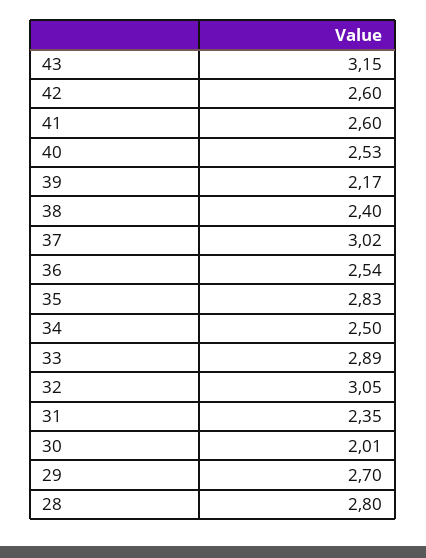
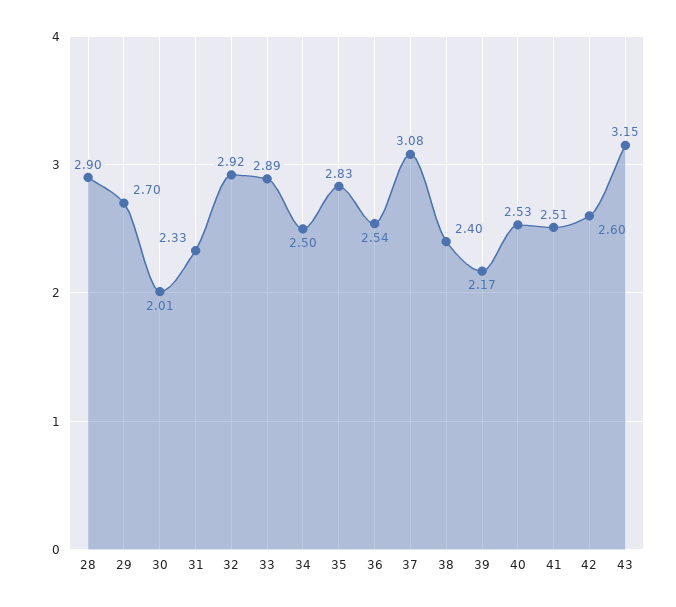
  {
    "43": 3.15,
    "42": 2.6,
-   "41": 2.6,
+   "41": 2.51,
    "40": 2.53,
    "39": 2.17,
    "38": 2.4,
-   "37": 3.02,
+   "37": 3.08,
    "36": 2.54,
    "35": 2.83,
    "34": 2.5,
    "33": 2.89,
-   "32": 3.05,
+   "32": 2.92,
-   "31": 2.35,
+   "31": 2.33,
    "30": 2.01,
    "29": 2.7,
-   "28": 2.8
+   "28": 2.9
  }

